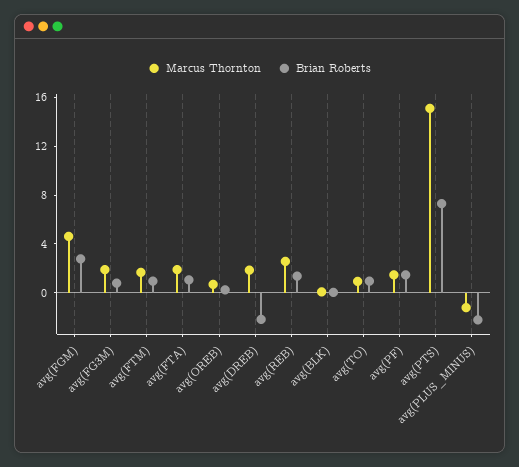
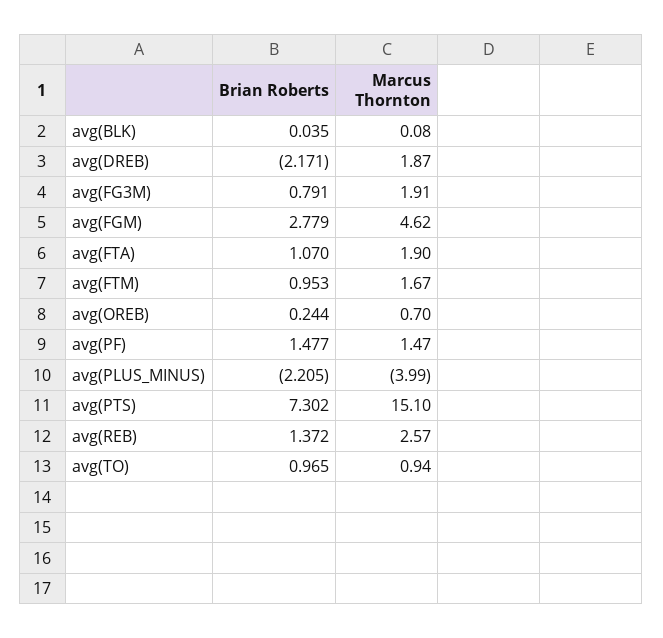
  {
    "Marcus Thornton": {
      "avg(FGM)": 4.62,
      "avg(FG3M)": 1.91,
      "avg(FTM)": 1.67,
      "avg(FTA)": 1.9,
      "avg(OREB)": 0.7,
      "avg(DREB)": 1.87,
      "avg(REB)": 2.57,
      "avg(BLK)": 0.08,
      "avg(TO)": 0.94,
      "avg(PF)": 1.47,
      "avg(PTS)": 15.1,
-     "avg(PLUS_MINUS)": -1
+     "avg(PLUS_MINUS)": -3.99
    },
    "Brian Roberts": {
      "avg(FGM)": 2.779,
      "avg(FG3M)": 0.791,
      "avg(FTM)": 0.953,
      "avg(FTA)": 1.07,
      "avg(OREB)": 0.244,
      "avg(DREB)": -2.171,
      "avg(REB)": 1.372,
      "avg(BLK)": 0.035,
      "avg(TO)": 0.965,
      "avg(PF)": 1.477,
      "avg(PTS)": 7.302,
      "avg(PLUS_MINUS)": -2.205
    }
  }

